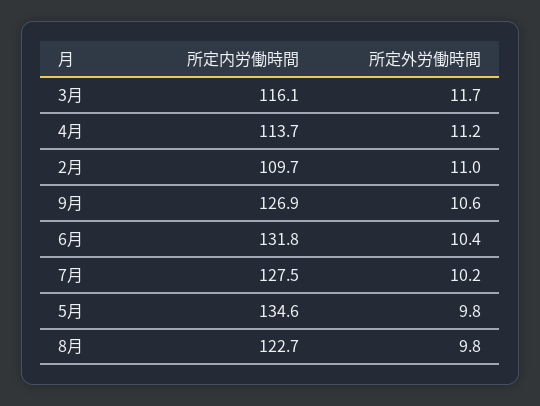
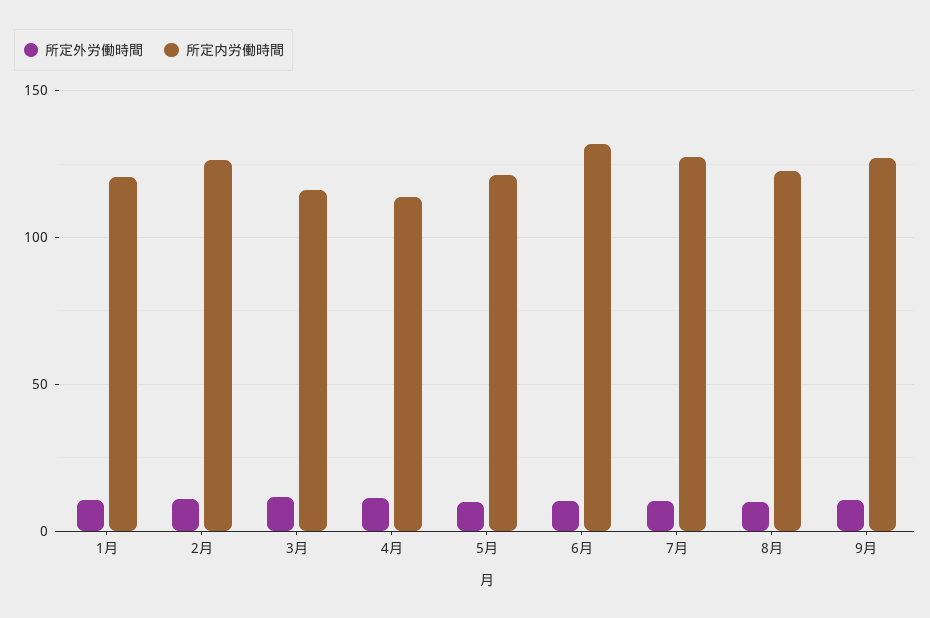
  {
    "所定内労働時間": {
      "3月": 116.1,
      "4月": 113.7,
-     "2月": 109.7,
+     "2月": 125,
      "9月": 126.9,
      "6月": 131.8,
      "7月": 127.5,
-     "5月": 134.6,
+     "5月": 120,
-     "8月": 122.7
+     "8月": 122.7,
+     "1月": 120
    },
    "所定外労働時間": {
      "3月": 11.7,
      "4月": 11.2,
      "2月": 11,
      "9月": 10.6,
      "6月": 10.4,
      "7月": 10.2,
      "5月": 9.8,
-     "8月": 9.8
+     "8月": 9.8,
+     "1月": 10
    }
  }

